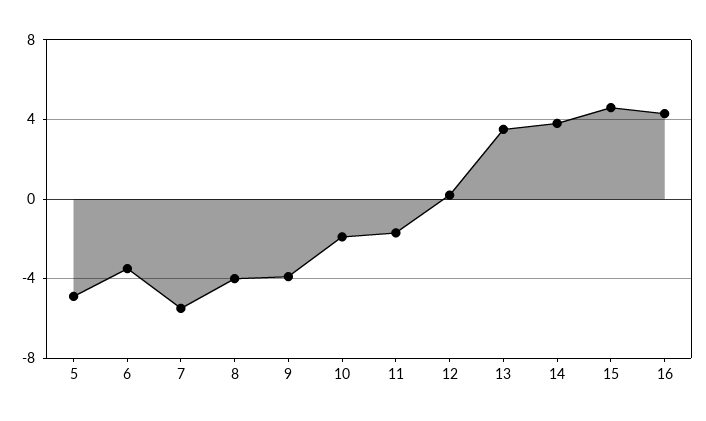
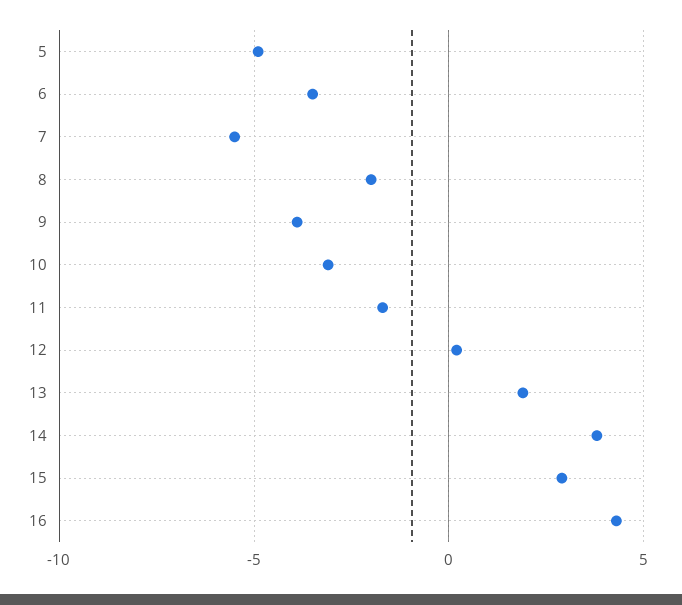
  {
    "5": -5,
    "6": -3.5,
    "7": -5.5,
-   "8": -4,
+   "8": -2,
    "9": -4,
-   "10": -2,
+   "10": -3,
    "11": -1.5,
    "12": 0,
-   "13": 3.5,
+   "13": 2,
    "14": 4,
-   "15": 4.5,
+   "15": 3,
    "16": 4.5
  }

